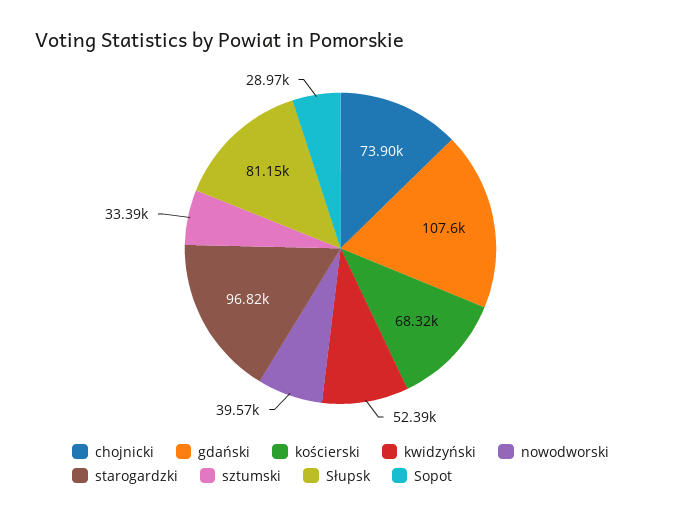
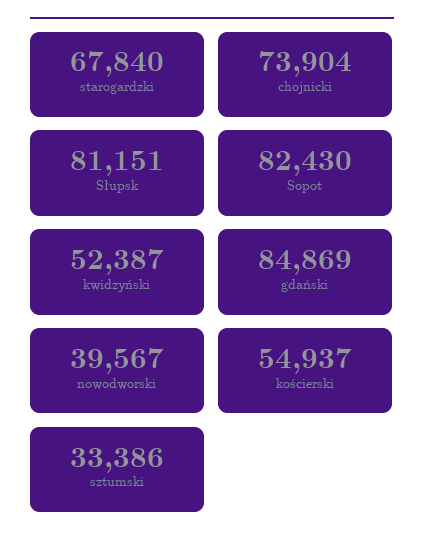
  {
    "chojnicki": 73904,
-   "gdański": 107600,
+   "gdański": 84869,
-   "kościerski": 68320,
+   "kościerski": 54937,
    "kwidzyński": 52387,
    "nowodworski": 39567,
-   "starogardzki": 96820,
+   "starogardzki": 67840,
    "sztumski": 33386,
    "Słupsk": 81151,
-   "Sopot": 28970
+   "Sopot": 82430
  }

